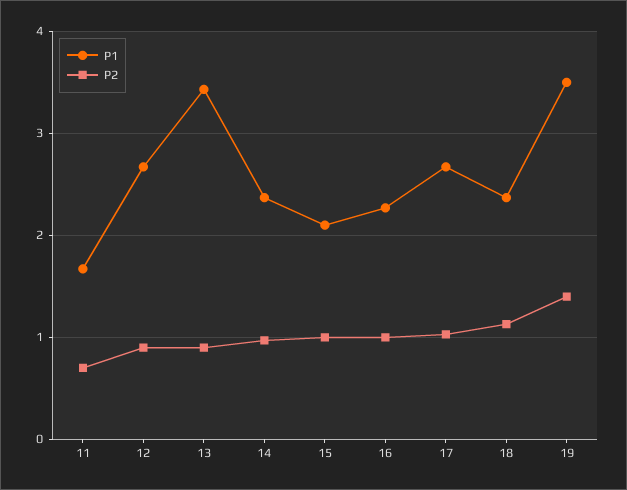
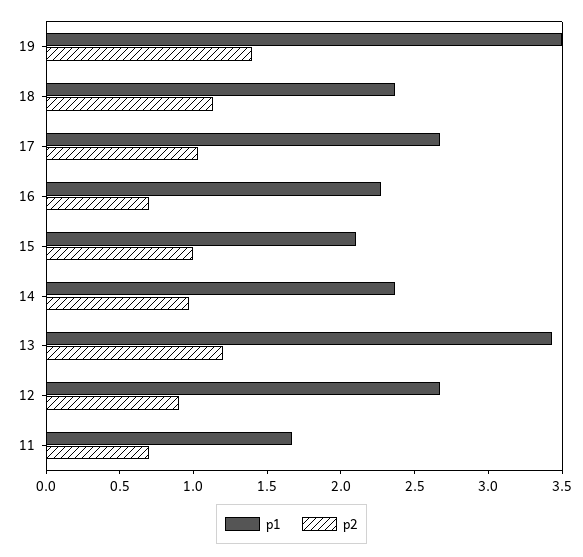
  {
    "P1": {
      "11": 1.7,
      "12": 2.7,
      "13": 3.4,
      "14": 2.4,
      "15": 2.1,
      "16": 2.3,
      "17": 2.7,
      "18": 2.4,
      "19": 3.5
    },
    "P2": {
      "11": 0.7,
      "12": 0.9,
-     "13": 0.9,
+     "13": 1.2,
      "14": 1,
      "15": 1,
-     "16": 1,
+     "16": 0.7,
      "17": 1,
      "18": 1.1,
      "19": 1.4
    }
  }

